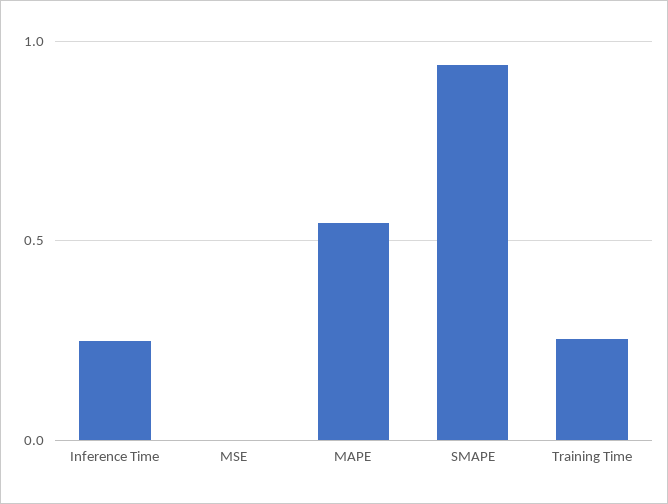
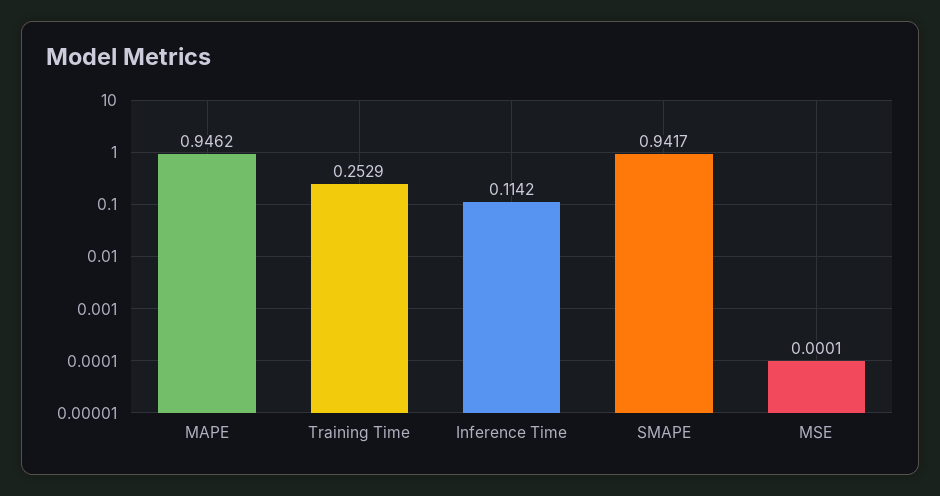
  {
-   "Inference Time": 0.25,
+   "Inference Time": 0.1142,
    "MSE": 0.0001,
-   "MAPE": 0.55,
+   "MAPE": 0.9462,
    "SMAPE": 0.9417,
    "Training Time": 0.2529
  }

